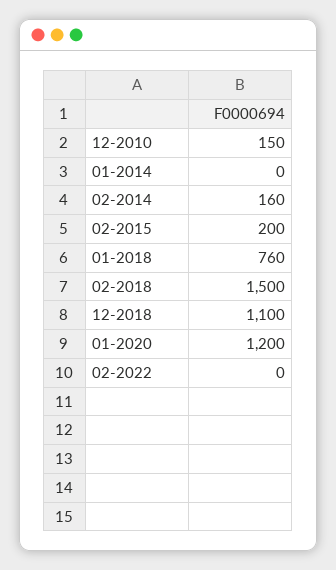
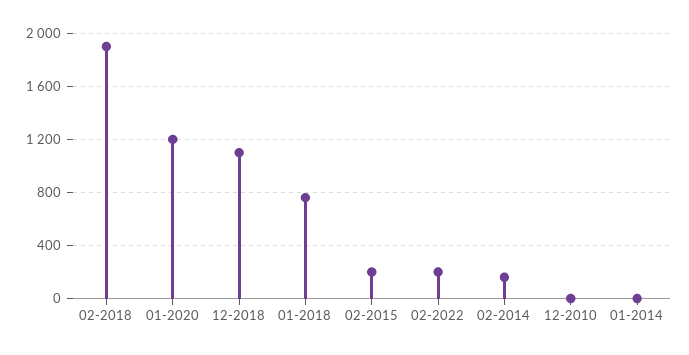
  {
-   "12-2010": 150,
+   "12-2010": 0,
    "01-2014": 0,
    "02-2014": 160,
    "02-2015": 200,
    "01-2018": 760,
-   "02-2018": 1500,
+   "02-2018": 1900,
    "12-2018": 1100,
    "01-2020": 1200,
-   "02-2022": 0
+   "02-2022": 200
  }

